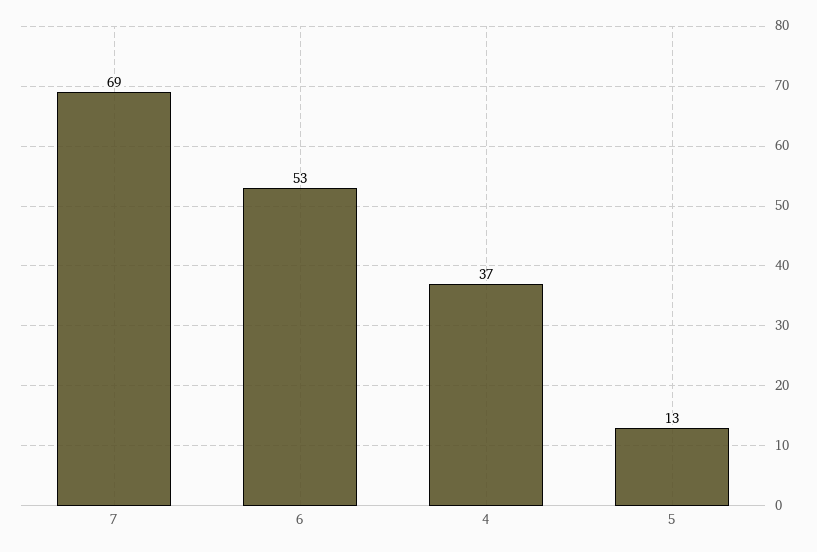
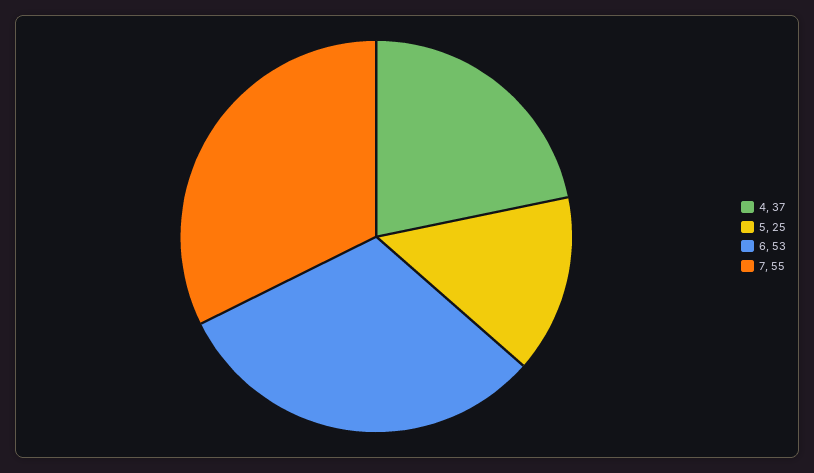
  {
-   "7": 69,
+   "7": 55,
    "6": 53,
    "4": 37,
-   "5": 13
+   "5": 25
  }

